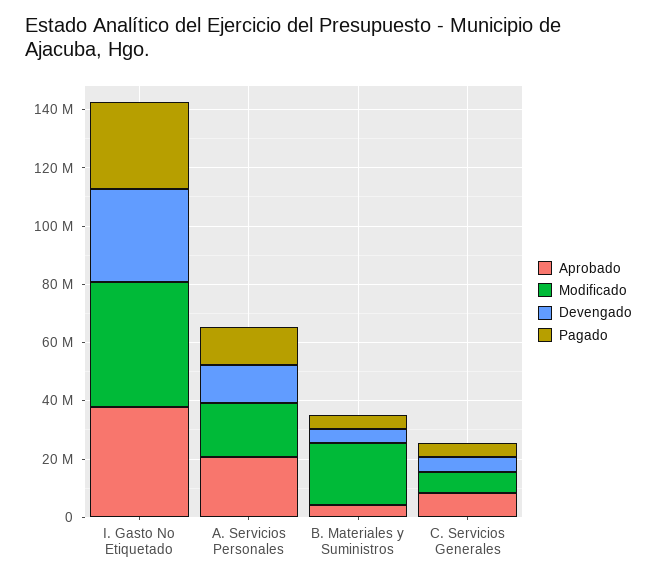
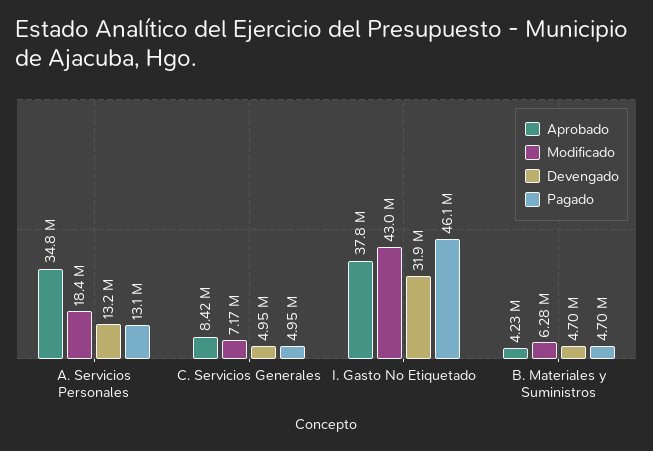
  {
    "Aprobado": {
      "I. Gasto No Etiquetado": 37800000,
-     "A. Servicios Personales": 20000000,
+     "A. Servicios Personales": 34800000,
      "B. Materiales y Suministros": 4230000,
      "C. Servicios Generales": 8420000
    },
    "Modificado": {
      "I. Gasto No Etiquetado": 43000000,
      "A. Servicios Personales": 18400000,
-     "B. Materiales y Suministros": 20000000,
+     "B. Materiales y Suministros": 6280000,
      "C. Servicios Generales": 7170000
    },
    "Devengado": {
      "I. Gasto No Etiquetado": 31900000,
      "A. Servicios Personales": 13200000,
      "B. Materiales y Suministros": 4700000,
      "C. Servicios Generales": 4950000
    },
    "Pagado": {
-     "I. Gasto No Etiquetado": 30000000,
+     "I. Gasto No Etiquetado": 46100000,
      "A. Servicios Personales": 13100000,
      "B. Materiales y Suministros": 4700000,
      "C. Servicios Generales": 4950000
    }
  }

